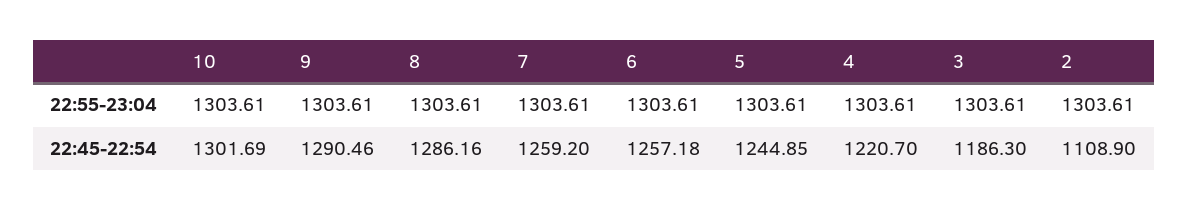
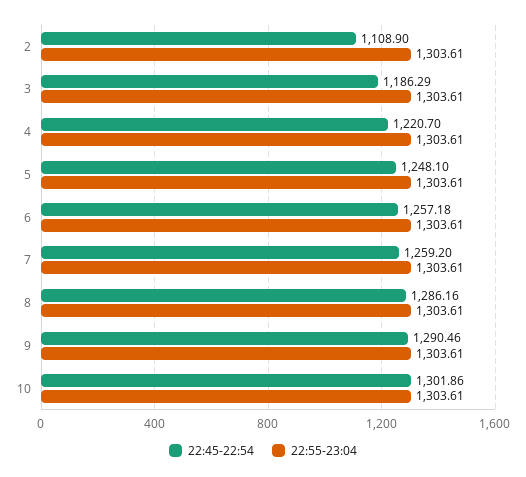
  {
    "22:55-23:04": {
      "10": 1303.61,
      "9": 1303.61,
      "8": 1303.61,
      "7": 1303.61,
      "6": 1303.61,
      "5": 1303.61,
      "4": 1303.61,
      "3": 1303.61,
      "2": 1303.61
    },
    "22:45-22:54": {
-     "10": 1301.69,
+     "10": 1301.86,
      "9": 1290.46,
      "8": 1286.16,
      "7": 1259.2,
      "6": 1257.18,
-     "5": 1244.85,
+     "5": 1248.1,
      "4": 1220.7,
-     "3": 1186.3,
+     "3": 1186.29,
      "2": 1108.9
    }
  }

